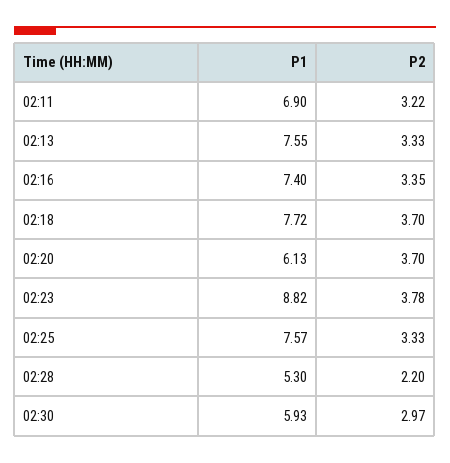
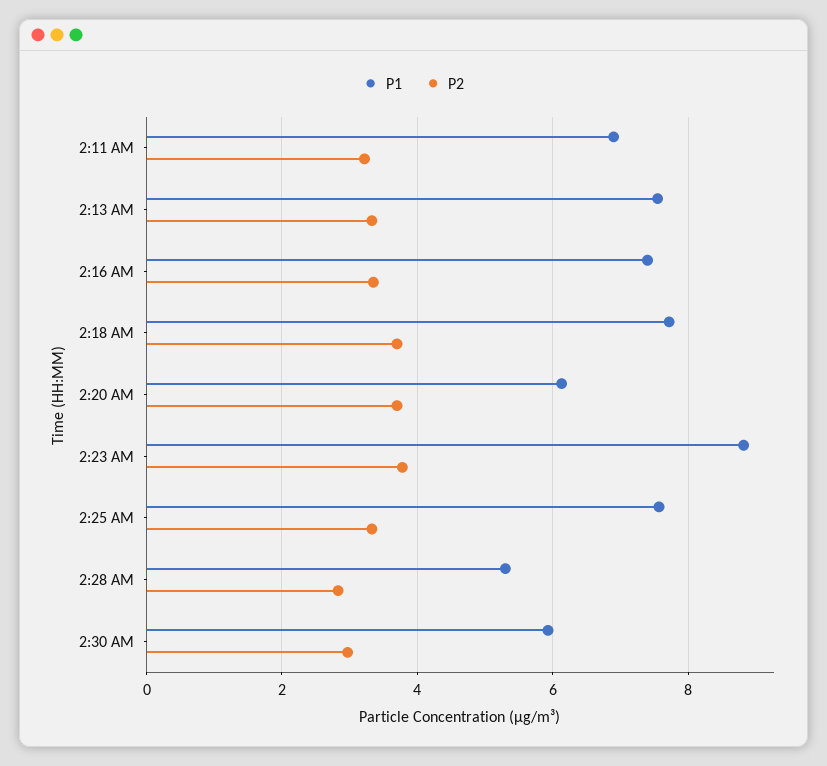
  {
    "P1": {
      "02:11": 6.9,
      "02:13": 7.55,
      "02:16": 7.4,
      "02:18": 7.72,
      "02:20": 6.13,
      "02:23": 8.82,
      "02:25": 7.57,
      "02:28": 5.3,
      "02:30": 5.93
    },
    "P2": {
      "02:11": 3.22,
      "02:13": 3.33,
      "02:16": 3.35,
      "02:18": 3.7,
      "02:20": 3.7,
      "02:23": 3.78,
      "02:25": 3.33,
-     "02:28": 2.2,
+     "02:28": 2.8,
      "02:30": 2.97
    }
  }

